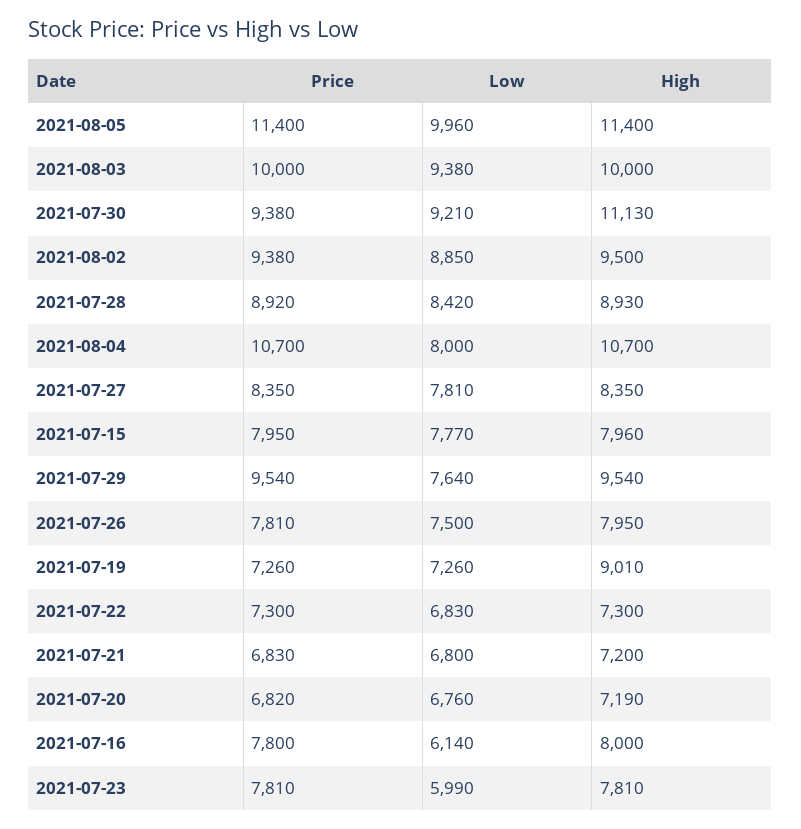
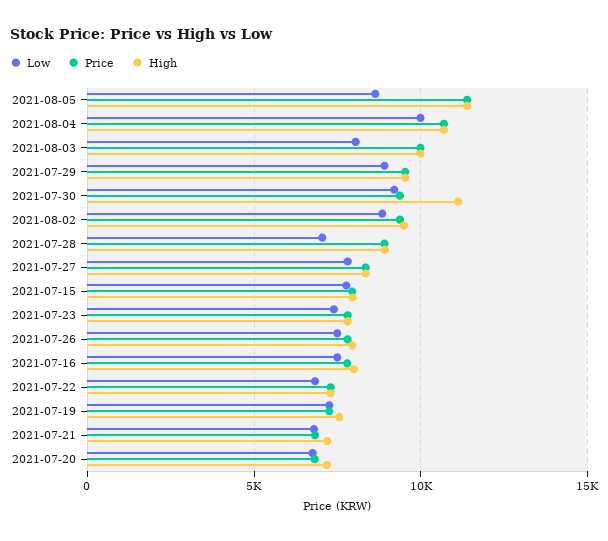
  {
    "Price": {
      "2021-08-05": 11400,
      "2021-08-03": 10000,
      "2021-07-30": 9380,
      "2021-08-02": 9380,
      "2021-07-28": 8920,
      "2021-08-04": 10700,
      "2021-07-27": 8350,
      "2021-07-15": 7950,
      "2021-07-29": 9540,
      "2021-07-26": 7810,
      "2021-07-19": 7260,
      "2021-07-22": 7300,
      "2021-07-21": 6830,
      "2021-07-20": 6820,
      "2021-07-16": 7800,
      "2021-07-23": 7810
    },
    "Low": {
-     "2021-08-05": 9960,
+     "2021-08-05": 8500,
-     "2021-08-03": 9380,
+     "2021-08-03": 8000,
      "2021-07-30": 9210,
      "2021-08-02": 8850,
-     "2021-07-28": 8420,
+     "2021-07-28": 7000,
-     "2021-08-04": 8000,
+     "2021-08-04": 10000,
      "2021-07-27": 7810,
      "2021-07-15": 7770,
-     "2021-07-29": 7640,
+     "2021-07-29": 9000,
      "2021-07-26": 7500,
      "2021-07-19": 7260,
      "2021-07-22": 6830,
      "2021-07-21": 6800,
      "2021-07-20": 6760,
-     "2021-07-16": 6140,
+     "2021-07-16": 7500,
-     "2021-07-23": 5990
+     "2021-07-23": 7500
    },
    "High": {
      "2021-08-05": 11400,
      "2021-08-03": 10000,
      "2021-07-30": 11130,
      "2021-08-02": 9500,
      "2021-07-28": 8930,
      "2021-08-04": 10700,
      "2021-07-27": 8350,
      "2021-07-15": 7960,
      "2021-07-29": 9540,
      "2021-07-26": 7950,
-     "2021-07-19": 9010,
+     "2021-07-19": 7500,
      "2021-07-22": 7300,
      "2021-07-21": 7200,
      "2021-07-20": 7190,
      "2021-07-16": 8000,
      "2021-07-23": 7810
    }
  }

